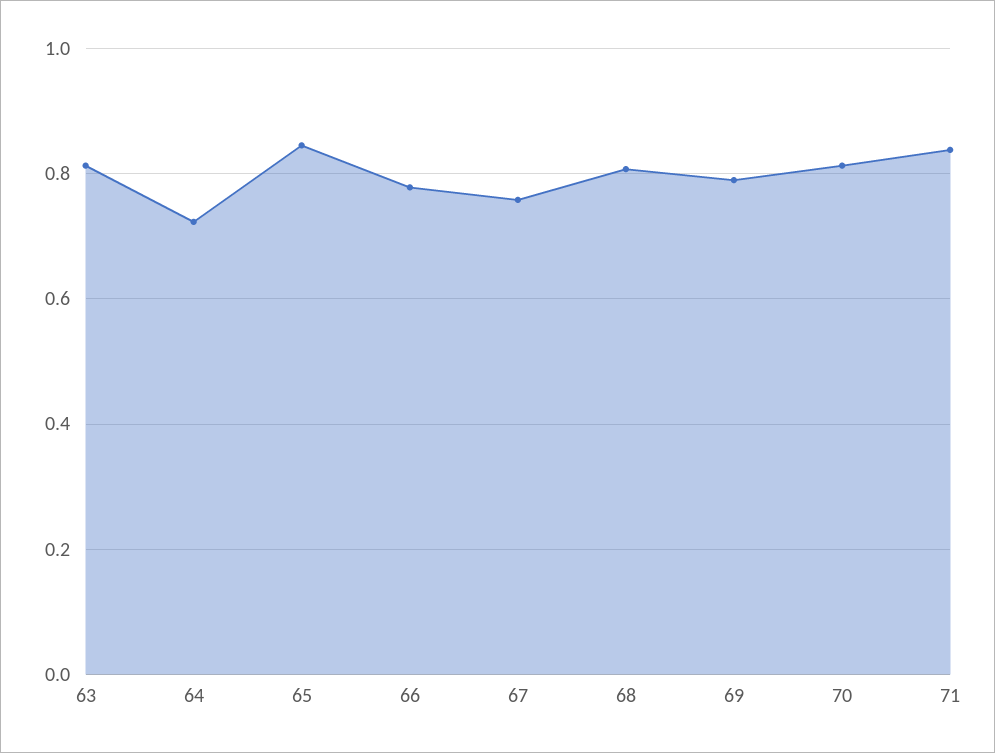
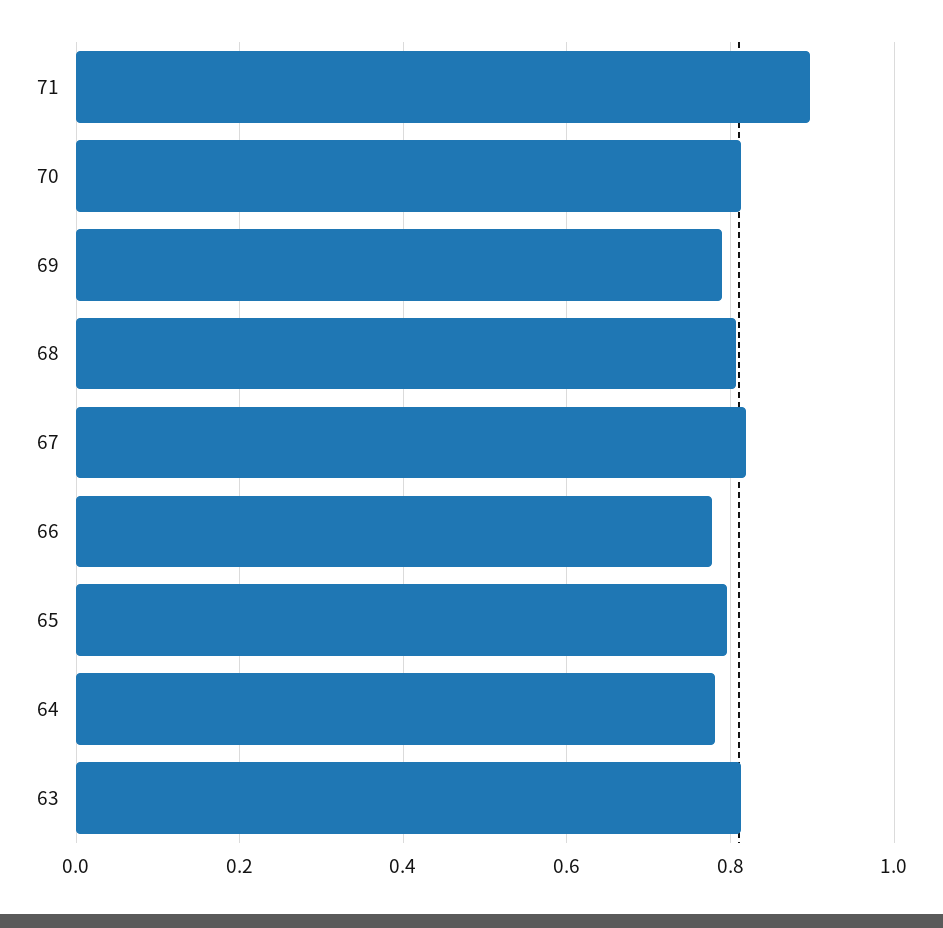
  {
    "63": 0.82,
-   "64": 0.72,
+   "64": 0.78,
-   "65": 0.84,
+   "65": 0.8,
    "66": 0.78,
-   "67": 0.76,
+   "67": 0.82,
    "68": 0.8,
    "69": 0.78,
    "70": 0.82,
-   "71": 0.84
+   "71": 0.9
  }

